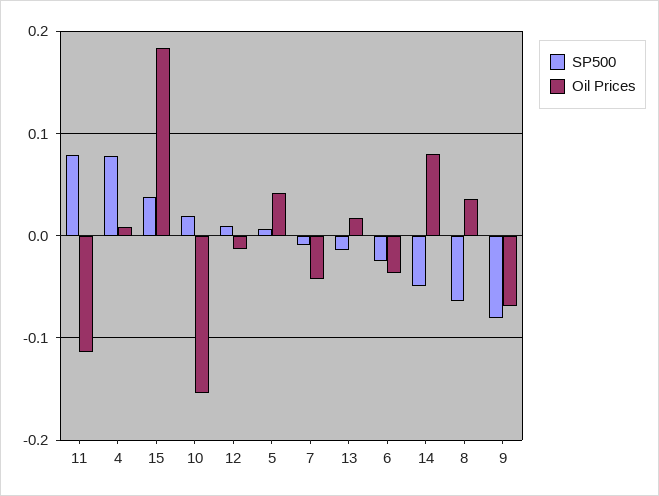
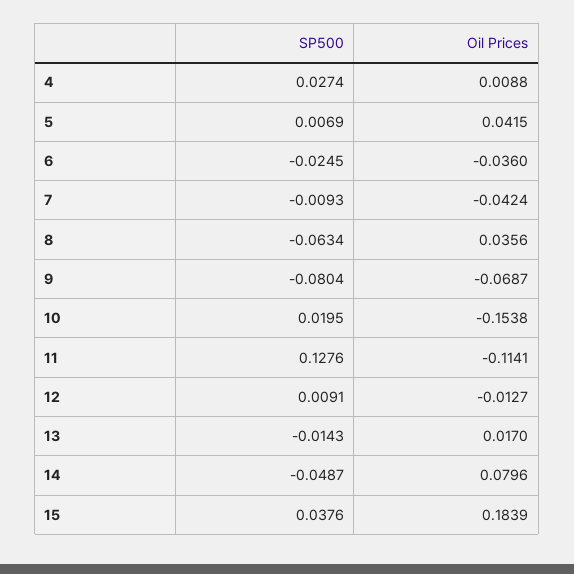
  {
    "SP500": {
-     "11": 0.08,
+     "11": 0.1276,
-     "4": 0.08,
+     "4": 0.0274,
      "15": 0.0376,
      "10": 0.0195,
      "12": 0.0091,
      "5": 0.0069,
      "7": -0.0093,
      "13": -0.0143,
      "6": -0.0245,
      "14": -0.0487,
      "8": -0.0634,
      "9": -0.0804
    },
    "Oil Prices": {
      "11": -0.1141,
      "4": 0.0088,
      "15": 0.1839,
      "10": -0.1538,
      "12": -0.0127,
      "5": 0.0415,
      "7": -0.0424,
      "13": 0.017,
      "6": -0.036,
      "14": 0.0796,
      "8": 0.0356,
      "9": -0.0687
    }
  }

